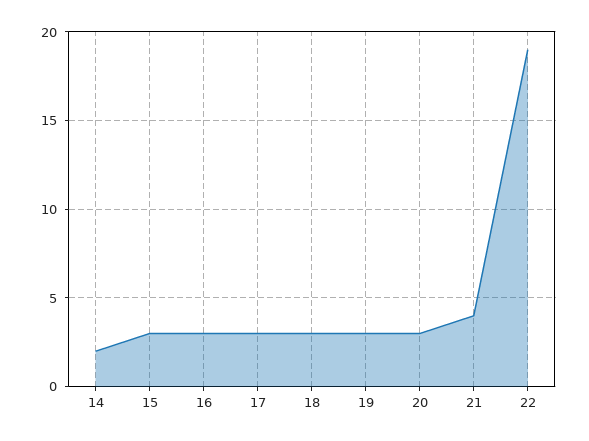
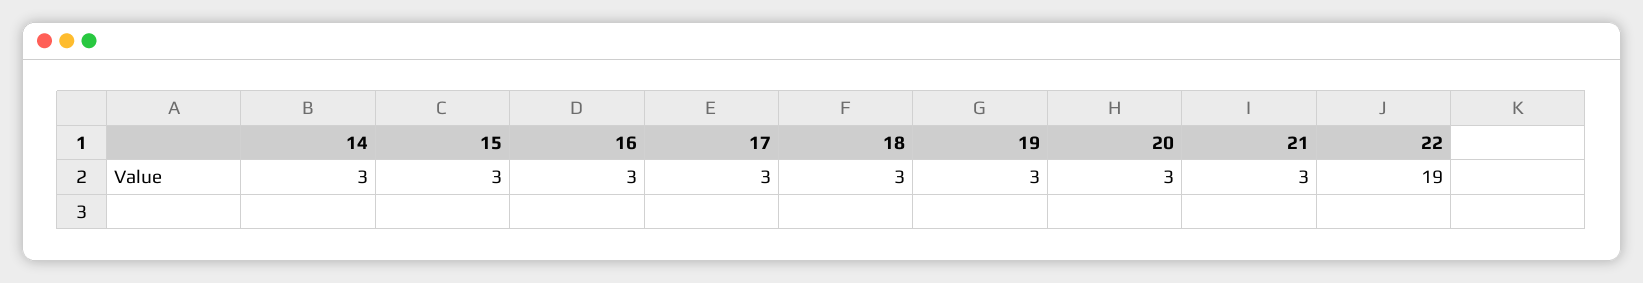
  {
-   "14": 2,
+   "14": 3,
    "15": 3,
    "16": 3,
    "17": 3,
    "18": 3,
    "19": 3,
    "20": 3,
-   "21": 4,
+   "21": 3,
    "22": 19
  }

